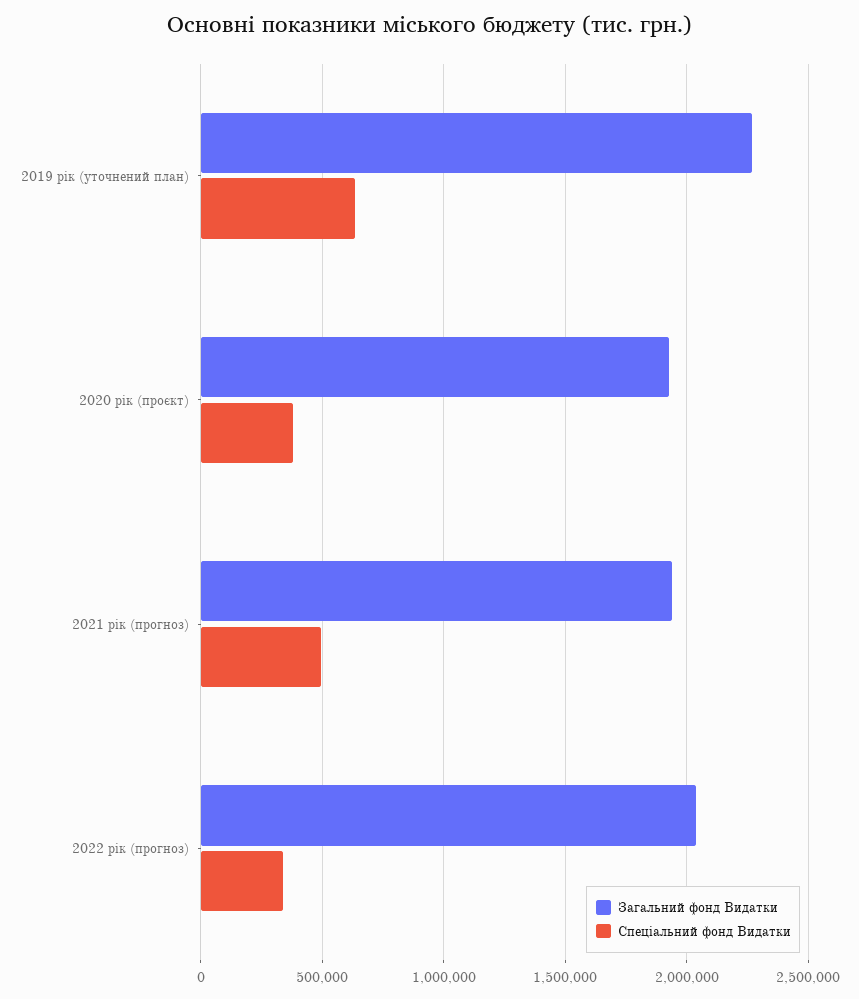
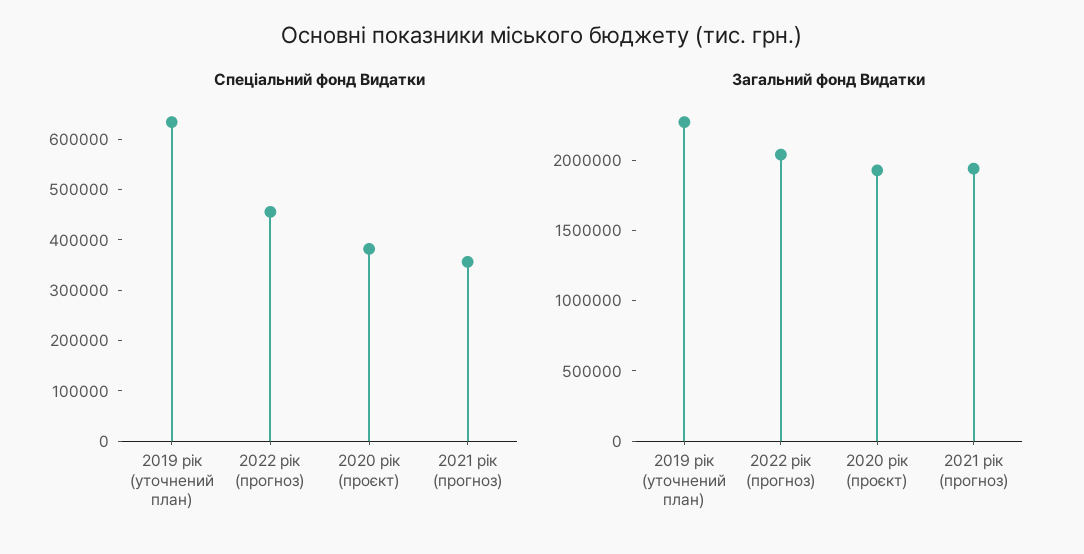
  {
    "Загальний фонд Видатки": {
      "2019 рік (уточнений план)": 2250000,
      "2020 рік (проєкт)": 1950000,
      "2021 рік (прогноз)": 1950000,
      "2022 рік (прогноз)": 2050000
    },
    "Спеціальний фонд Видатки": {
      "2019 рік (уточнений план)": 640000,
      "2020 рік (проєкт)": 380000,
-     "2021 рік (прогноз)": 500000,
+     "2021 рік (прогноз)": 360000,
-     "2022 рік (прогноз)": 350000
+     "2022 рік (прогноз)": 460000
    }
  }

